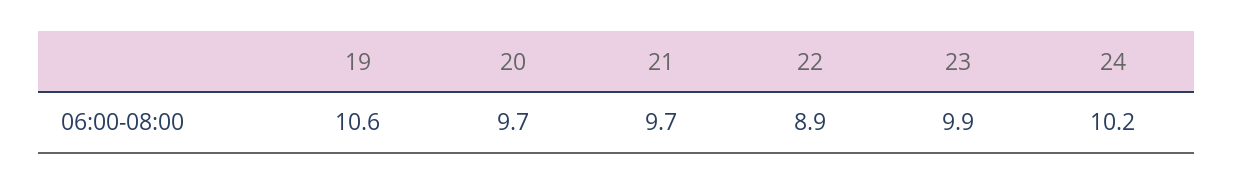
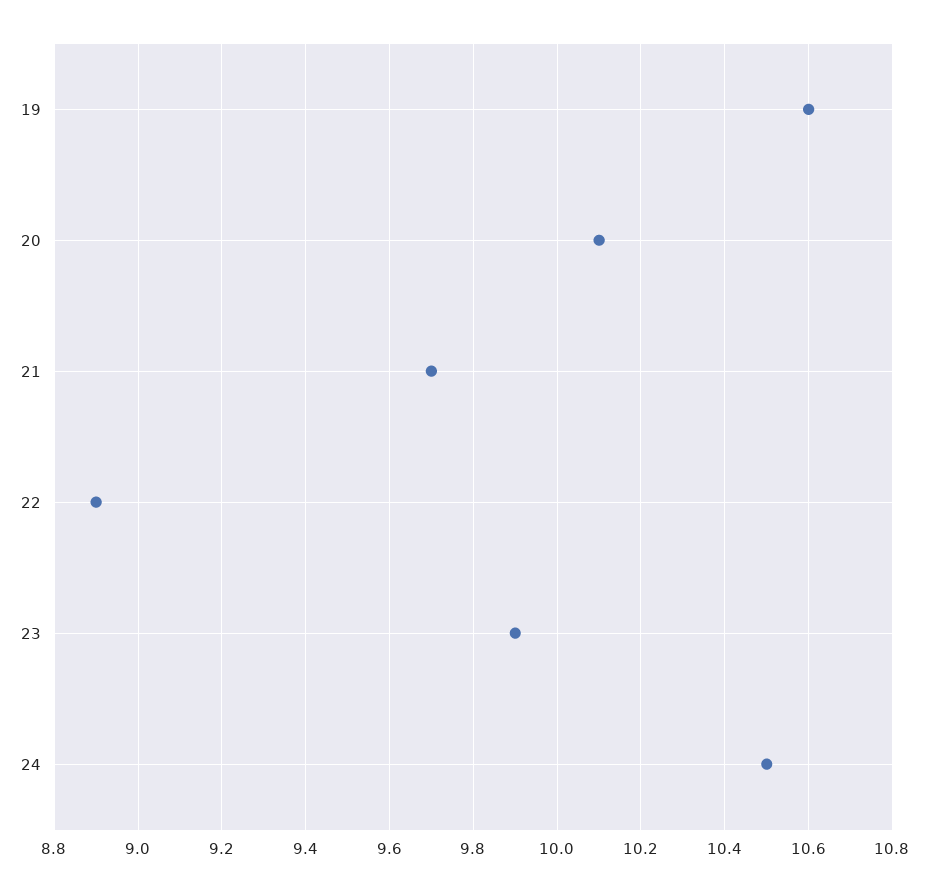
  {
    "19": 10.6,
-   "20": 9.7,
+   "20": 10.1,
    "21": 9.7,
    "22": 8.9,
    "23": 9.9,
-   "24": 10.2
+   "24": 10.5
  }

